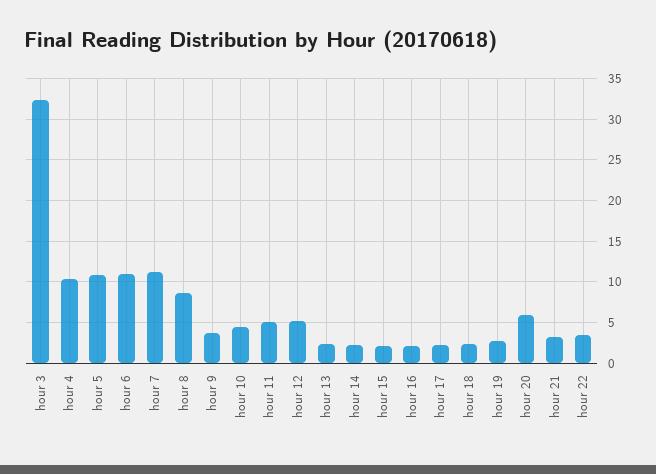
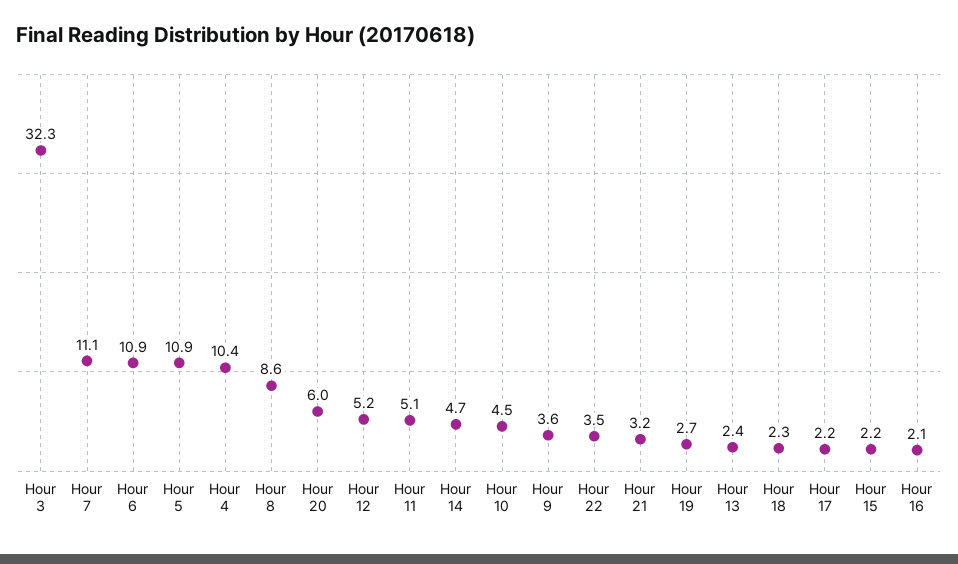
  {
    "hour 3": 32.3,
    "hour 4": 10.4,
    "hour 5": 10.9,
    "hour 6": 10.9,
    "hour 7": 11.1,
    "hour 8": 8.6,
    "hour 9": 3.6,
    "hour 10": 4.5,
    "hour 11": 5.1,
    "hour 12": 5.2,
    "hour 13": 2.4,
-   "hour 14": 2,
+   "hour 14": 4.7,
    "hour 15": 2.2,
    "hour 16": 2.1,
    "hour 17": 2.2,
    "hour 18": 2.3,
    "hour 19": 2.7,
    "hour 20": 6,
    "hour 21": 3.2,
    "hour 22": 3.5
  }

